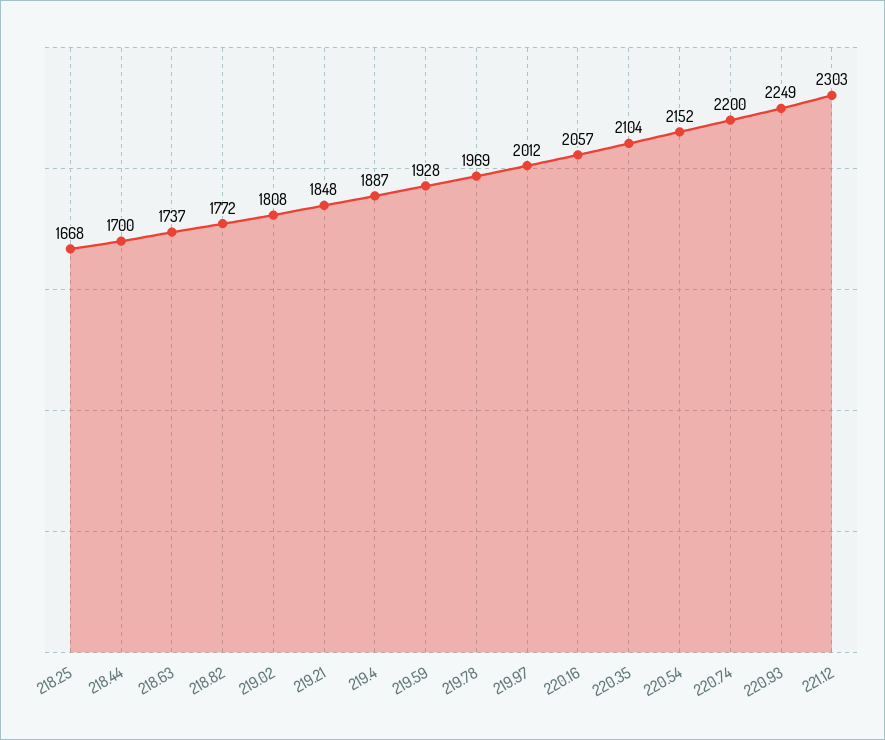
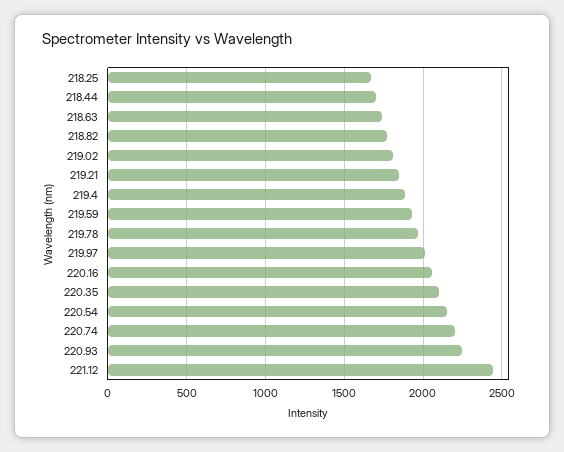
  {
    "218.25": 1668,
    "218.44": 1700,
    "218.63": 1737,
    "218.82": 1772,
    "219.02": 1808,
    "219.21": 1848,
    "219.4": 1887,
    "219.59": 1928,
    "219.78": 1969,
    "219.97": 2012,
    "220.16": 2057,
    "220.35": 2104,
    "220.54": 2152,
    "220.74": 2200,
    "220.93": 2249,
-   "221.12": 2303
+   "221.12": 2450
  }

